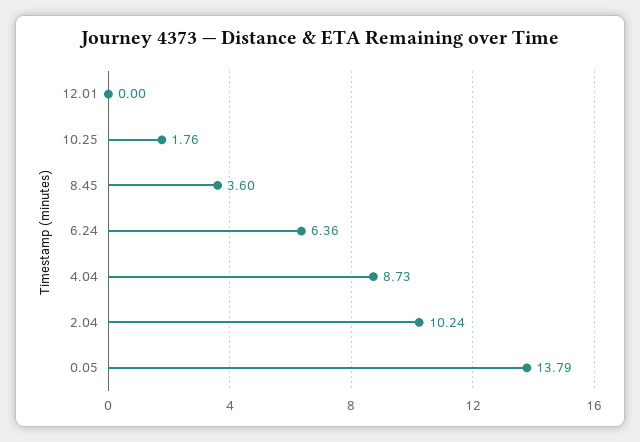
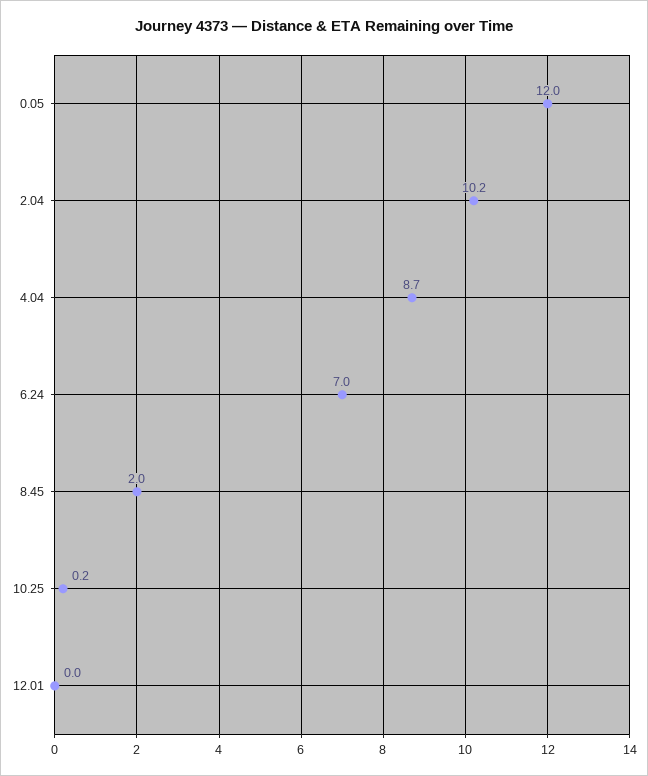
  {
    "12.01": 0,
-   "10.25": 1.76,
+   "10.25": 0.2,
-   "8.45": 3.6,
+   "8.45": 2,
-   "6.24": 6.36,
+   "6.24": 7,
    "4.04": 8.73,
    "2.04": 10.24,
-   "0.05": 13.79
+   "0.05": 12
  }

